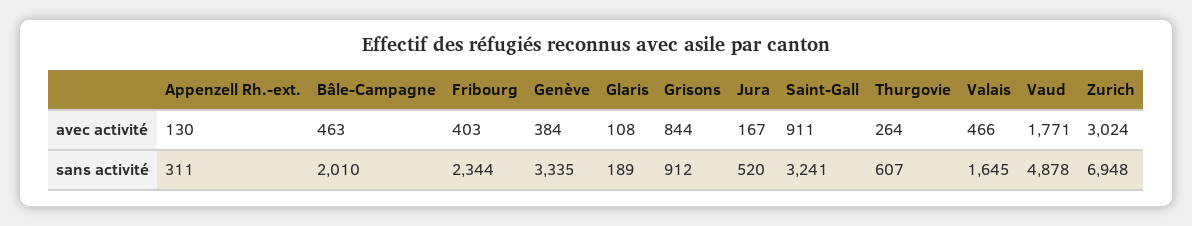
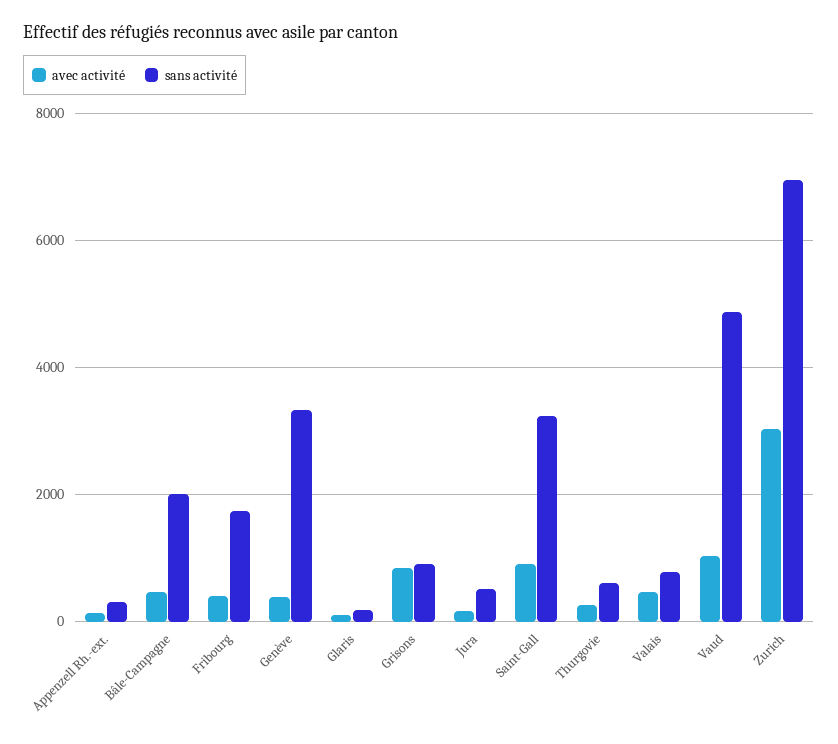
  {
    "avec activité": {
      "Appenzell Rh.-ext.": 130,
      "Bâle-Campagne": 463,
      "Fribourg": 403,
      "Genève": 384,
      "Glaris": 108,
      "Grisons": 844,
      "Jura": 167,
      "Saint-Gall": 911,
      "Thurgovie": 264,
      "Valais": 466,
-     "Vaud": 1771,
+     "Vaud": 1000,
      "Zurich": 3024
    },
    "sans activité": {
      "Appenzell Rh.-ext.": 311,
      "Bâle-Campagne": 2010,
-     "Fribourg": 2344,
+     "Fribourg": 1800,
      "Genève": 3335,
      "Glaris": 189,
      "Grisons": 912,
      "Jura": 520,
      "Saint-Gall": 3241,
      "Thurgovie": 607,
-     "Valais": 1645,
+     "Valais": 800,
      "Vaud": 4878,
      "Zurich": 6948
    }
  }

